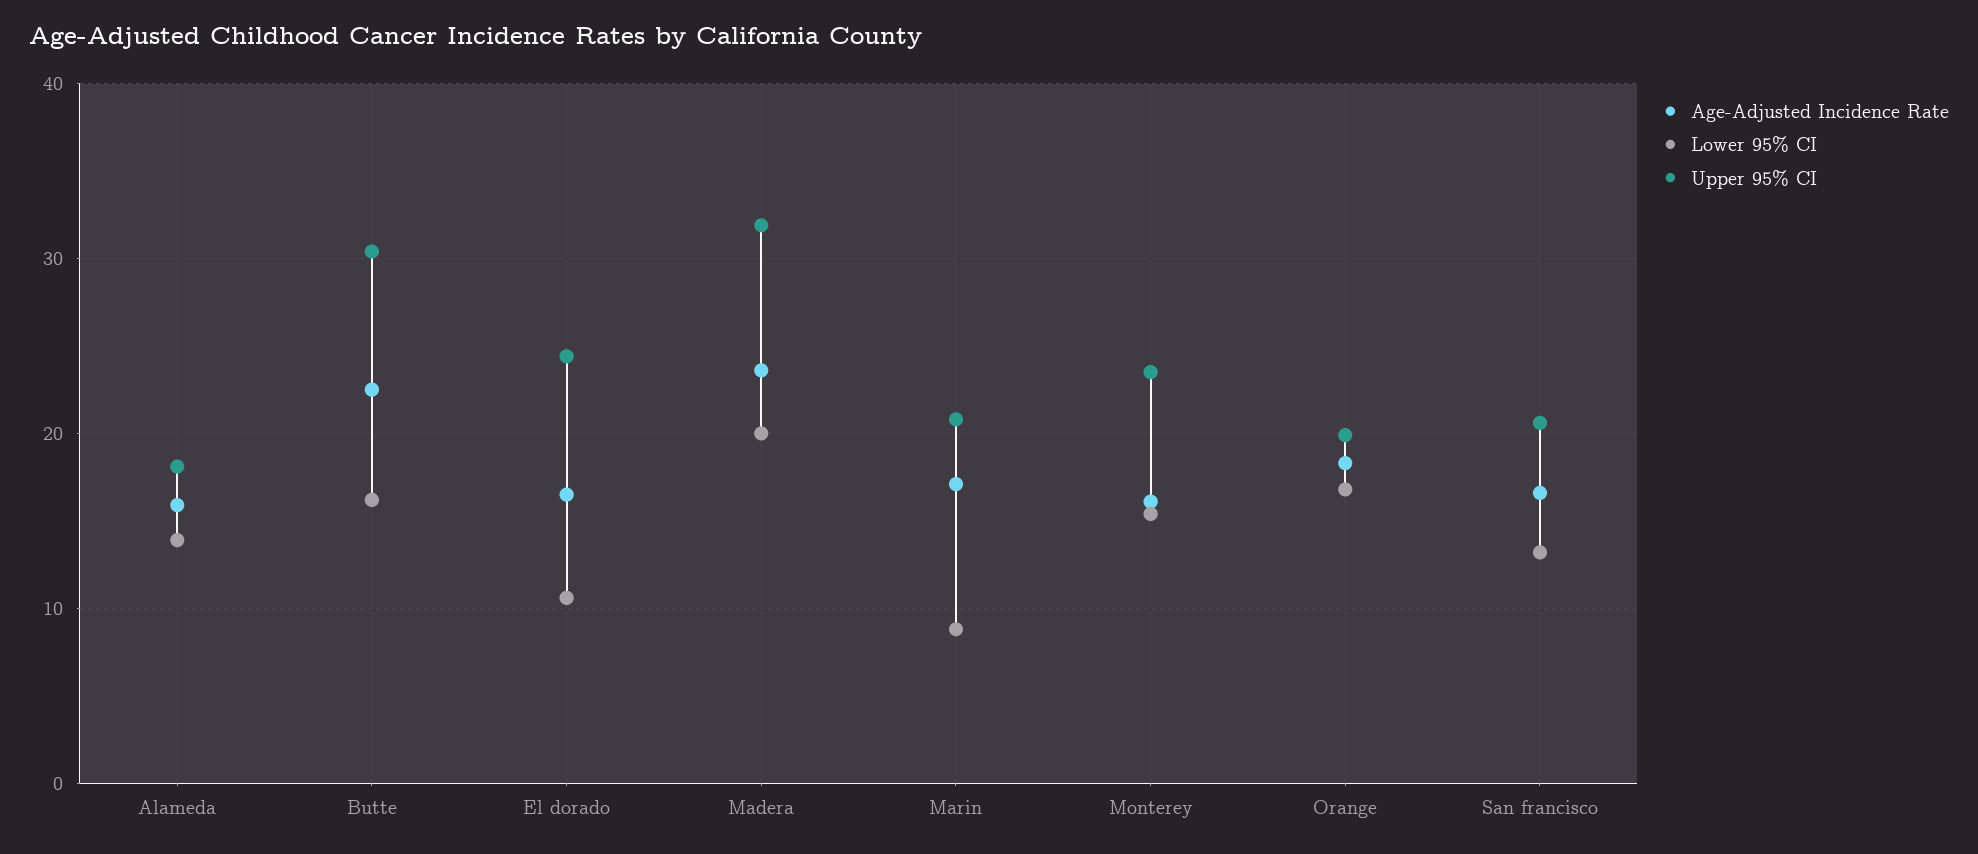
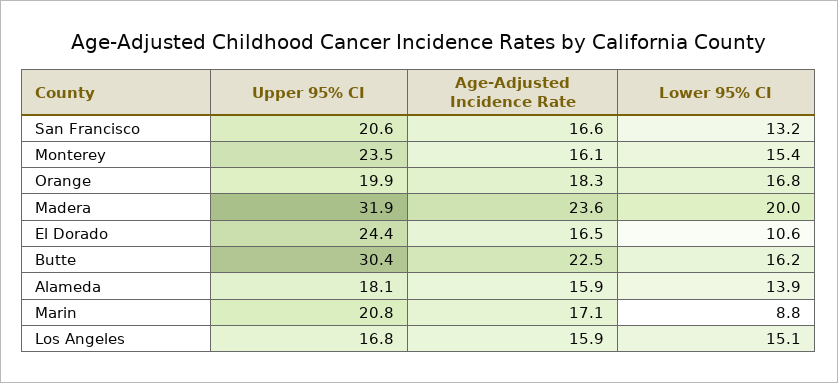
  {
    "Age-Adjusted Incidence Rate": {
      "Alameda": 15.9,
      "Butte": 22.5,
      "El dorado": 16.5,
      "Madera": 23.6,
      "Marin": 17.1,
      "Monterey": 16.1,
      "Orange": 18.3,
-     "San francisco": 16.6
+     "San francisco": 16.6,
+     "Los Angeles": 15.9
    },
    "Lower 95% CI": {
      "Alameda": 13.9,
      "Butte": 16.2,
      "El dorado": 10.6,
      "Madera": 20,
      "Marin": 8.8,
      "Monterey": 15.4,
      "Orange": 16.8,
-     "San francisco": 13.2
+     "San francisco": 13.2,
+     "Los Angeles": 15.1
    },
    "Upper 95% CI": {
      "Alameda": 18.1,
      "Butte": 30.4,
      "El dorado": 24.4,
      "Madera": 31.9,
      "Marin": 20.8,
      "Monterey": 23.5,
      "Orange": 19.9,
-     "San francisco": 20.6
+     "San francisco": 20.6,
+     "Los Angeles": 16.8
    }
  }

